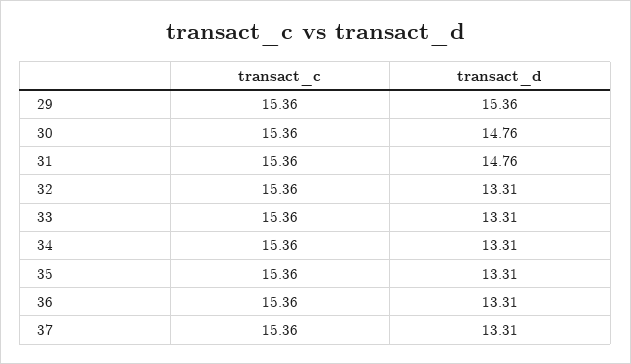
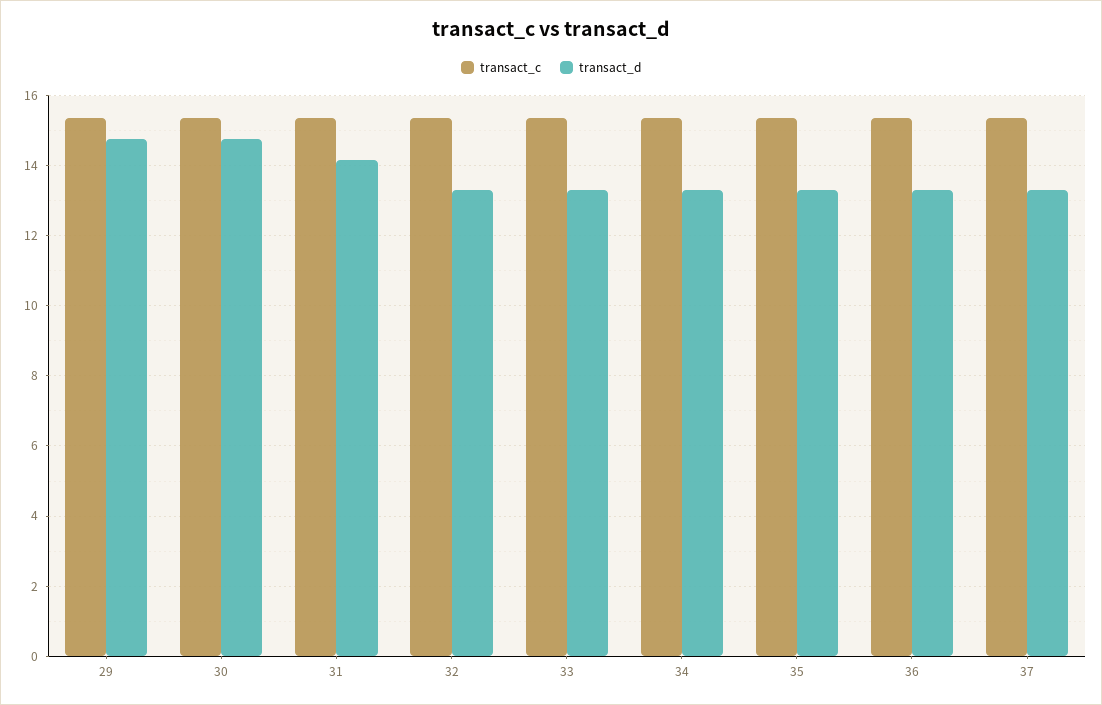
  {
    "transact_c": {
      "29": 15.36,
      "30": 15.36,
      "31": 15.36,
      "32": 15.36,
      "33": 15.36,
      "34": 15.36,
      "35": 15.36,
      "36": 15.36,
      "37": 15.36
    },
    "transact_d": {
-     "29": 15.36,
+     "29": 14.8,
      "30": 14.76,
-     "31": 14.76,
+     "31": 14.2,
      "32": 13.31,
      "33": 13.31,
      "34": 13.31,
      "35": 13.31,
      "36": 13.31,
      "37": 13.31
    }
  }

